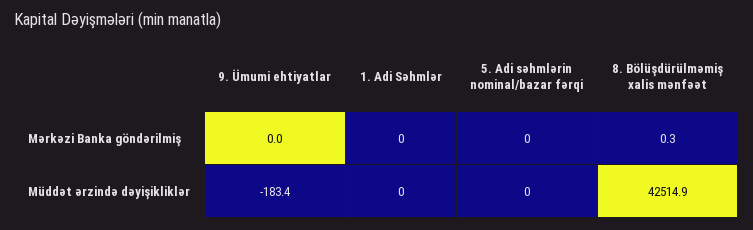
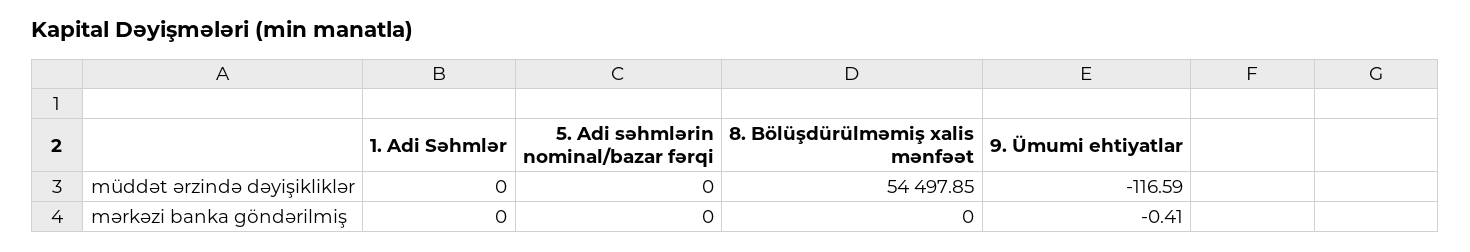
  {
    "9. Ümumi ehtiyatlar": {
-     "Mərkəzi Banka göndərilmiş": 0,
+     "Mərkəzi Banka göndərilmiş": -0.41,
-     "Müddət ərzində dəyişikliklər": -183.4
+     "Müddət ərzində dəyişikliklər": -116.59
    },
    "1. Adi Səhmlər": {
      "Mərkəzi Banka göndərilmiş": 0,
      "Müddət ərzində dəyişikliklər": 0
    },
    "5. Adi səhmlərin nominal/bazar fərqi": {
      "Mərkəzi Banka göndərilmiş": 0,
      "Müddət ərzində dəyişikliklər": 0
    },
    "8. Bölüşdürülməmiş xalis mənfəət": {
-     "Mərkəzi Banka göndərilmiş": 0.3,
+     "Mərkəzi Banka göndərilmiş": 0,
-     "Müddət ərzində dəyişikliklər": 42514.9
+     "Müddət ərzində dəyişikliklər": 54497.85
    }
  }

